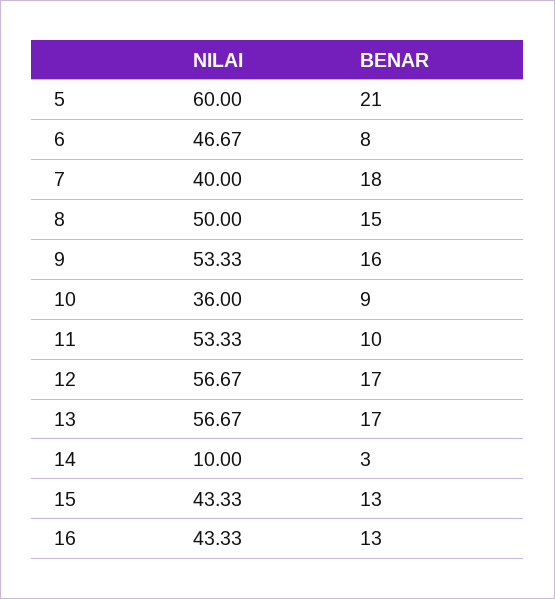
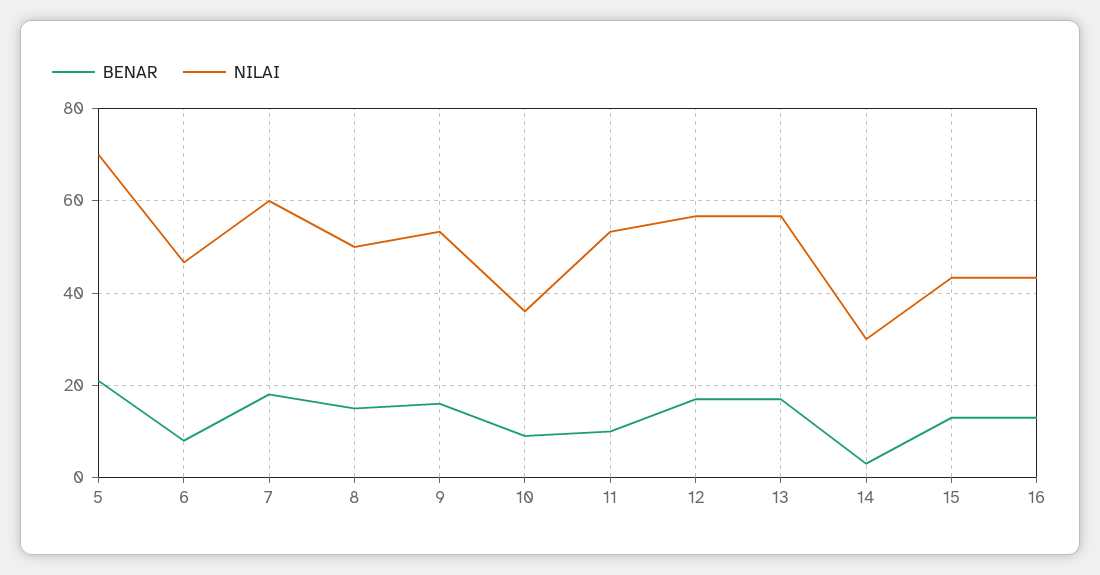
  {
    "NILAI": {
-     "5": 60,
+     "5": 70,
      "6": 46.67,
-     "7": 40,
+     "7": 60,
      "8": 50,
      "9": 53.33,
      "10": 36,
      "11": 53.33,
      "12": 56.67,
      "13": 56.67,
-     "14": 10,
+     "14": 30,
      "15": 43.33,
      "16": 43.33
    },
    "BENAR": {
      "5": 21,
      "6": 8,
      "7": 18,
      "8": 15,
      "9": 16,
      "10": 9,
      "11": 10,
      "12": 17,
      "13": 17,
      "14": 3,
      "15": 13,
      "16": 13
    }
  }

